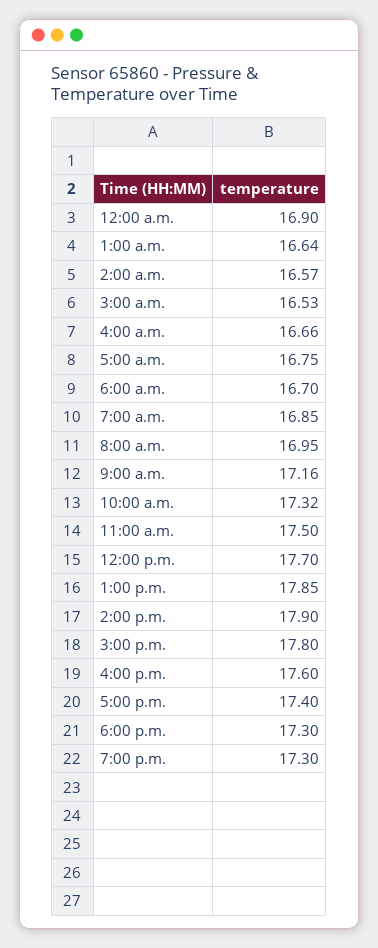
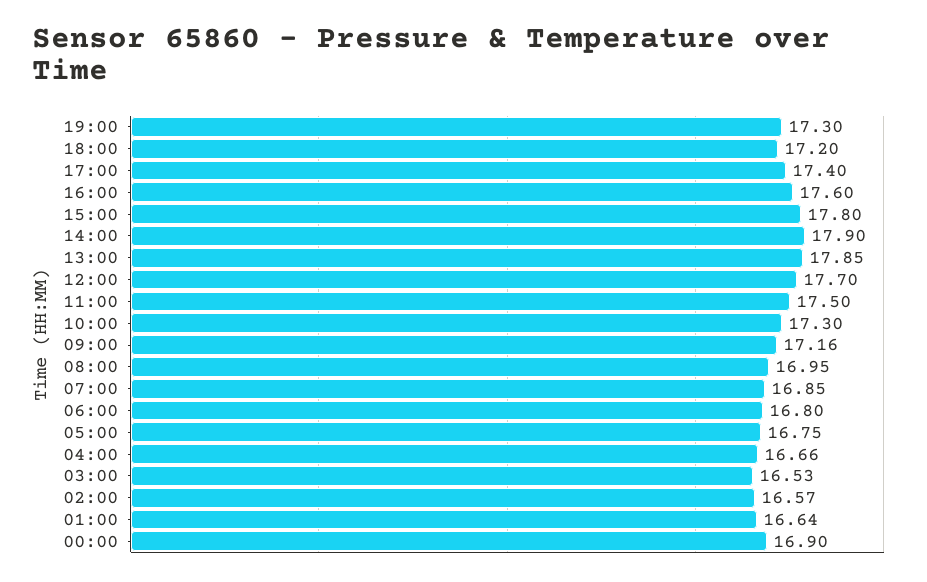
  {
    "12:00 a.m.": 16.9,
    "1:00 a.m.": 16.64,
    "2:00 a.m.": 16.57,
    "3:00 a.m.": 16.53,
    "4:00 a.m.": 16.66,
    "5:00 a.m.": 16.75,
-   "6:00 a.m.": 16.7,
+   "6:00 a.m.": 16.8,
    "7:00 a.m.": 16.85,
    "8:00 a.m.": 16.95,
    "9:00 a.m.": 17.16,
-   "10:00 a.m.": 17.32,
+   "10:00 a.m.": 17.3,
    "11:00 a.m.": 17.5,
    "12:00 p.m.": 17.7,
    "1:00 p.m.": 17.85,
    "2:00 p.m.": 17.9,
    "3:00 p.m.": 17.8,
    "4:00 p.m.": 17.6,
    "5:00 p.m.": 17.4,
-   "6:00 p.m.": 17.3,
+   "6:00 p.m.": 17.2,
    "7:00 p.m.": 17.3
  }

